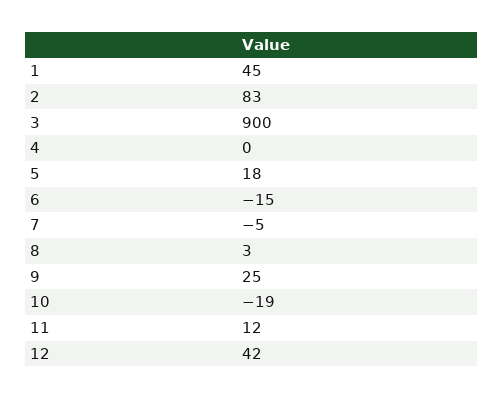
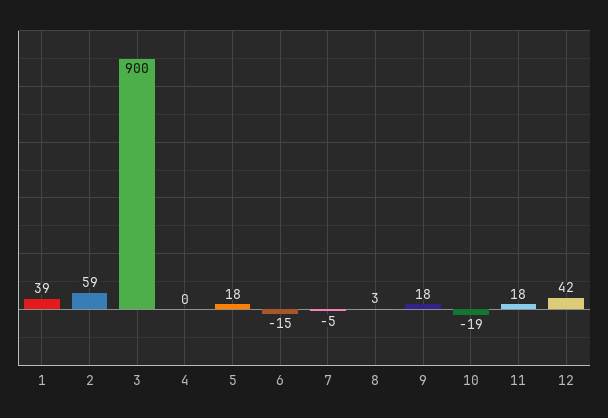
  {
-   "1": 45,
+   "1": 39,
-   "2": 83,
+   "2": 59,
    "3": 900,
    "4": 0,
    "5": 18,
    "6": -15,
    "7": -5,
    "8": 3,
-   "9": 25,
+   "9": 18,
    "10": -19,
-   "11": 12,
+   "11": 18,
    "12": 42
  }

